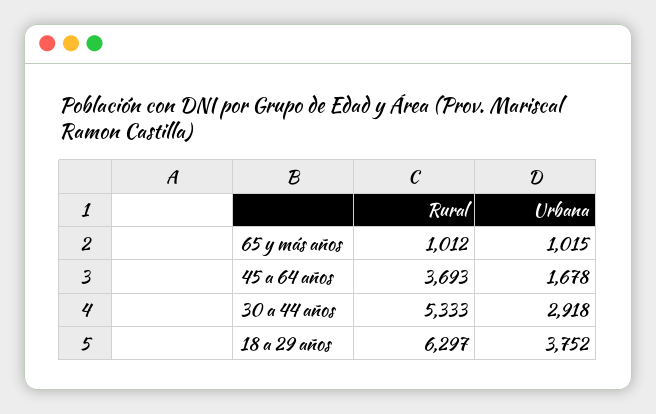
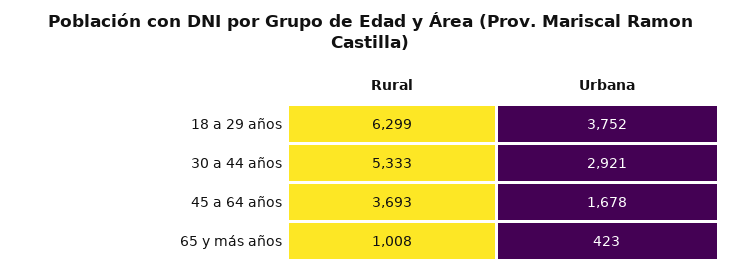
  {
    "Rural": {
-     "65 y más años": 1012,
+     "65 y más años": 1008,
      "45 a 64 años": 3693,
      "30 a 44 años": 5333,
-     "18 a 29 años": 6297
+     "18 a 29 años": 6299
    },
    "Urbana": {
-     "65 y más años": 1015,
+     "65 y más años": 423,
      "45 a 64 años": 1678,
-     "30 a 44 años": 2918,
+     "30 a 44 años": 2921,
      "18 a 29 años": 3752
    }
  }

